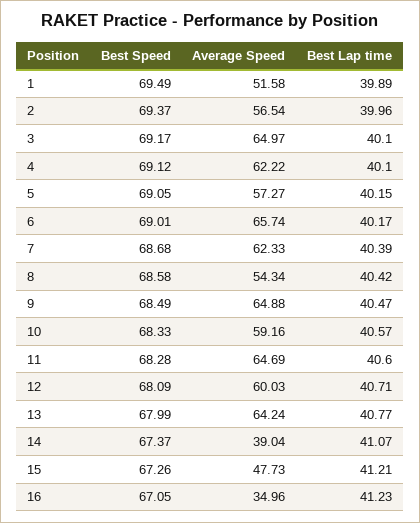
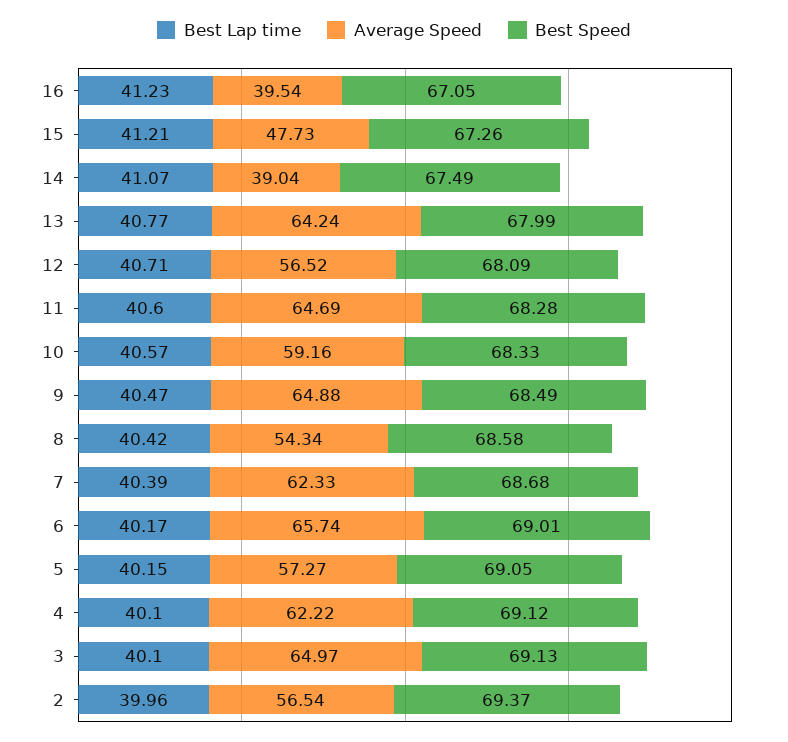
  {
    "Best Speed": {
-     "1": 69.49,
      "2": 69.37,
-     "3": 69.17,
+     "3": 69.13,
      "4": 69.12,
      "5": 69.05,
      "6": 69.01,
      "7": 68.68,
      "8": 68.58,
      "9": 68.49,
      "10": 68.33,
      "11": 68.28,
      "12": 68.09,
      "13": 67.99,
-     "14": 67.37,
+     "14": 67.49,
      "15": 67.26,
      "16": 67.05
    },
    "Average Speed": {
-     "1": 51.58,
      "2": 56.54,
      "3": 64.97,
      "4": 62.22,
      "5": 57.27,
      "6": 65.74,
      "7": 62.33,
      "8": 54.34,
      "9": 64.88,
      "10": 59.16,
      "11": 64.69,
-     "12": 60.03,
+     "12": 56.52,
      "13": 64.24,
      "14": 39.04,
      "15": 47.73,
-     "16": 34.96
+     "16": 39.54
    },
    "Best Lap time": {
-     "1": 39.89,
      "2": 39.96,
      "3": 40.1,
      "4": 40.1,
      "5": 40.15,
      "6": 40.17,
      "7": 40.39,
      "8": 40.42,
      "9": 40.47,
      "10": 40.57,
      "11": 40.6,
      "12": 40.71,
      "13": 40.77,
      "14": 41.07,
      "15": 41.21,
      "16": 41.23
    }
  }

